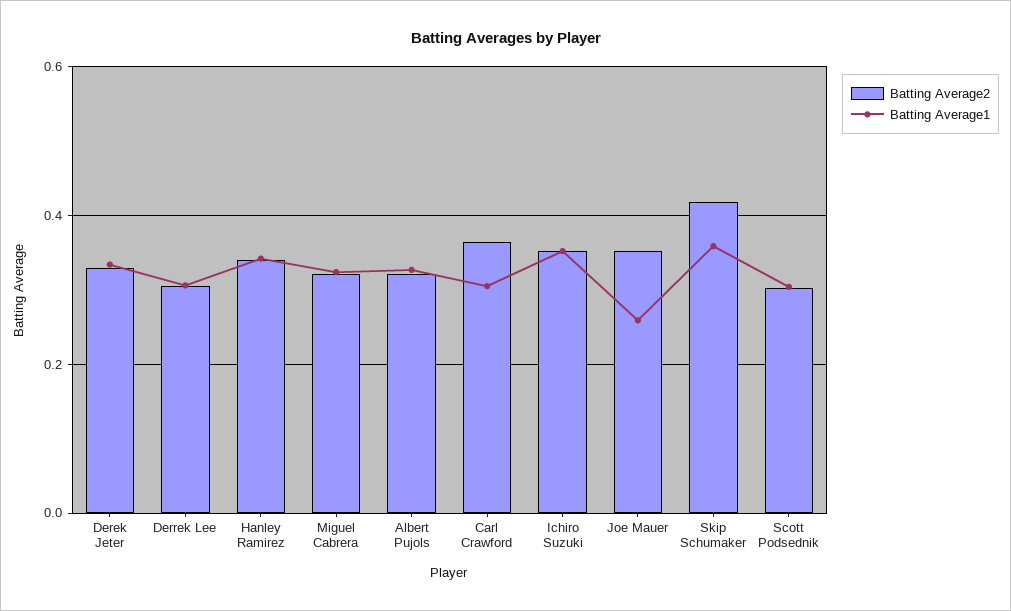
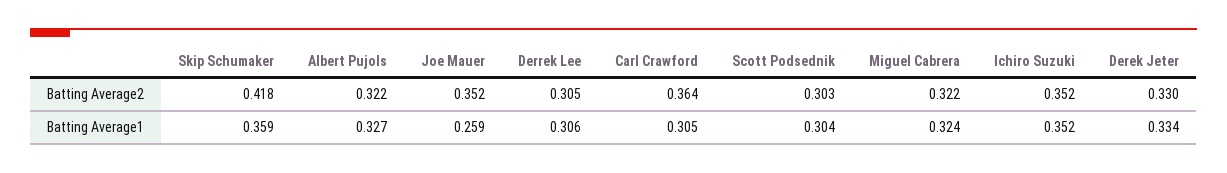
  {
    "Batting Average2": {
      "Derek Jeter": 0.33,
      "Derrek Lee": 0.305,
-     "Hanley Ramirez": 0.34,
      "Miguel Cabrera": 0.322,
      "Albert Pujols": 0.322,
      "Carl Crawford": 0.364,
      "Ichiro Suzuki": 0.352,
      "Joe Mauer": 0.352,
      "Skip Schumaker": 0.418,
      "Scott Podsednik": 0.303
    },
    "Batting Average1": {
      "Derek Jeter": 0.334,
      "Derrek Lee": 0.306,
-     "Hanley Ramirez": 0.34,
      "Miguel Cabrera": 0.324,
      "Albert Pujols": 0.327,
      "Carl Crawford": 0.305,
      "Ichiro Suzuki": 0.352,
      "Joe Mauer": 0.259,
      "Skip Schumaker": 0.359,
      "Scott Podsednik": 0.304
    }
  }

